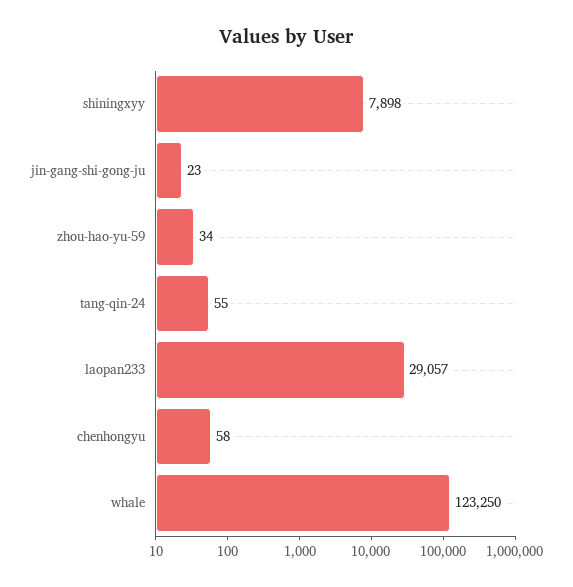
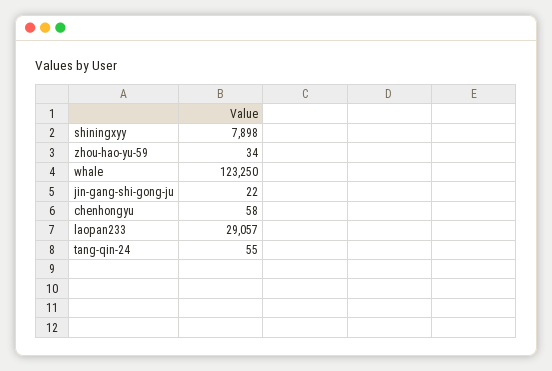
  {
    "shiningxyy": 7898,
-   "jin-gang-shi-gong-ju": 23,
+   "jin-gang-shi-gong-ju": 22,
    "zhou-hao-yu-59": 34,
    "tang-qin-24": 55,
    "laopan233": 29057,
    "chenhongyu": 58,
    "whale": 123250
  }

